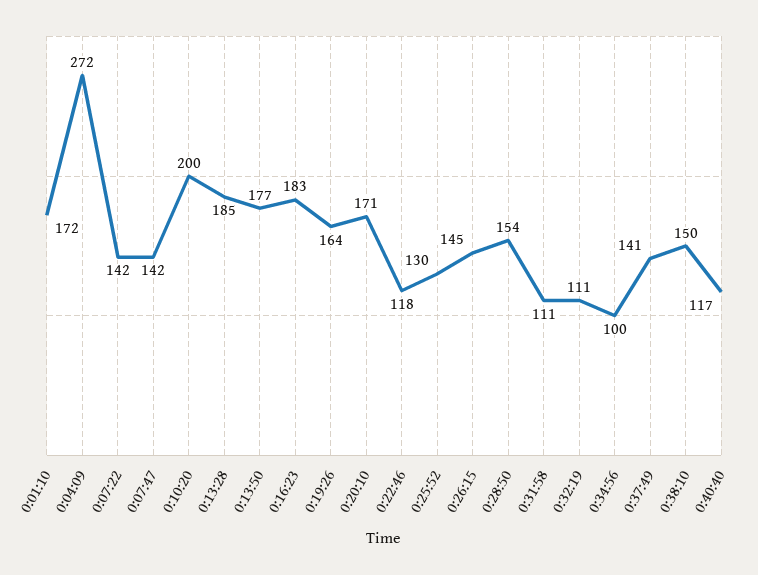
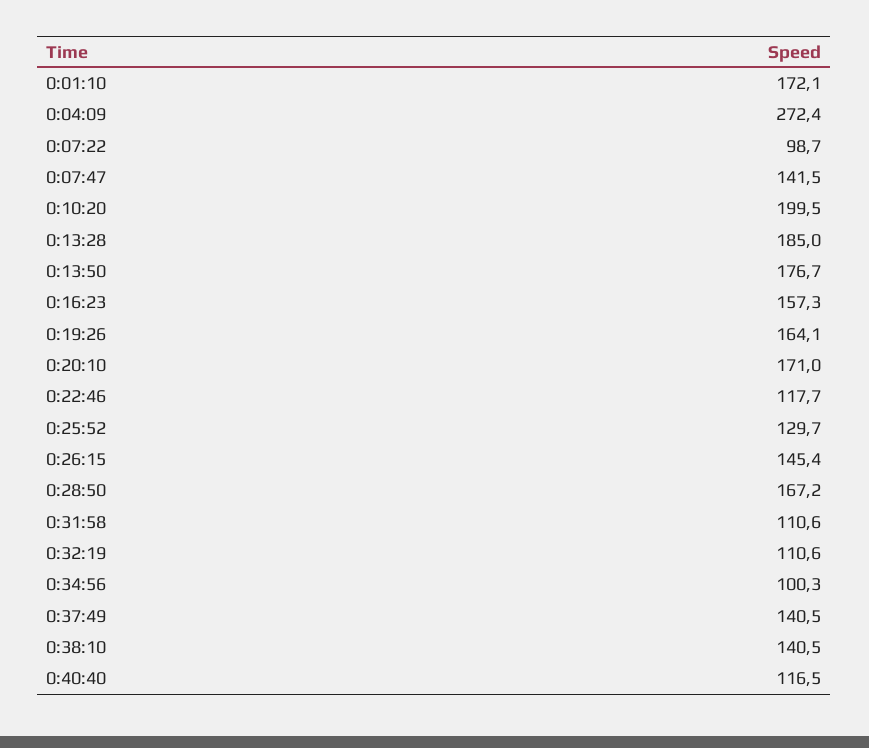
  {
    "0:01:10": 172.1,
    "0:04:09": 272.4,
-   "0:07:22": 142,
+   "0:07:22": 98.7,
    "0:07:47": 141.5,
    "0:10:20": 199.5,
    "0:13:28": 185,
    "0:13:50": 176.7,
-   "0:16:23": 183,
+   "0:16:23": 157.3,
    "0:19:26": 164.1,
    "0:20:10": 171,
    "0:22:46": 117.7,
    "0:25:52": 129.7,
    "0:26:15": 145.4,
-   "0:28:50": 154,
+   "0:28:50": 167.2,
    "0:31:58": 110.6,
    "0:32:19": 110.6,
    "0:34:56": 100.3,
    "0:37:49": 140.5,
-   "0:38:10": 150,
+   "0:38:10": 140.5,
    "0:40:40": 116.5
  }

